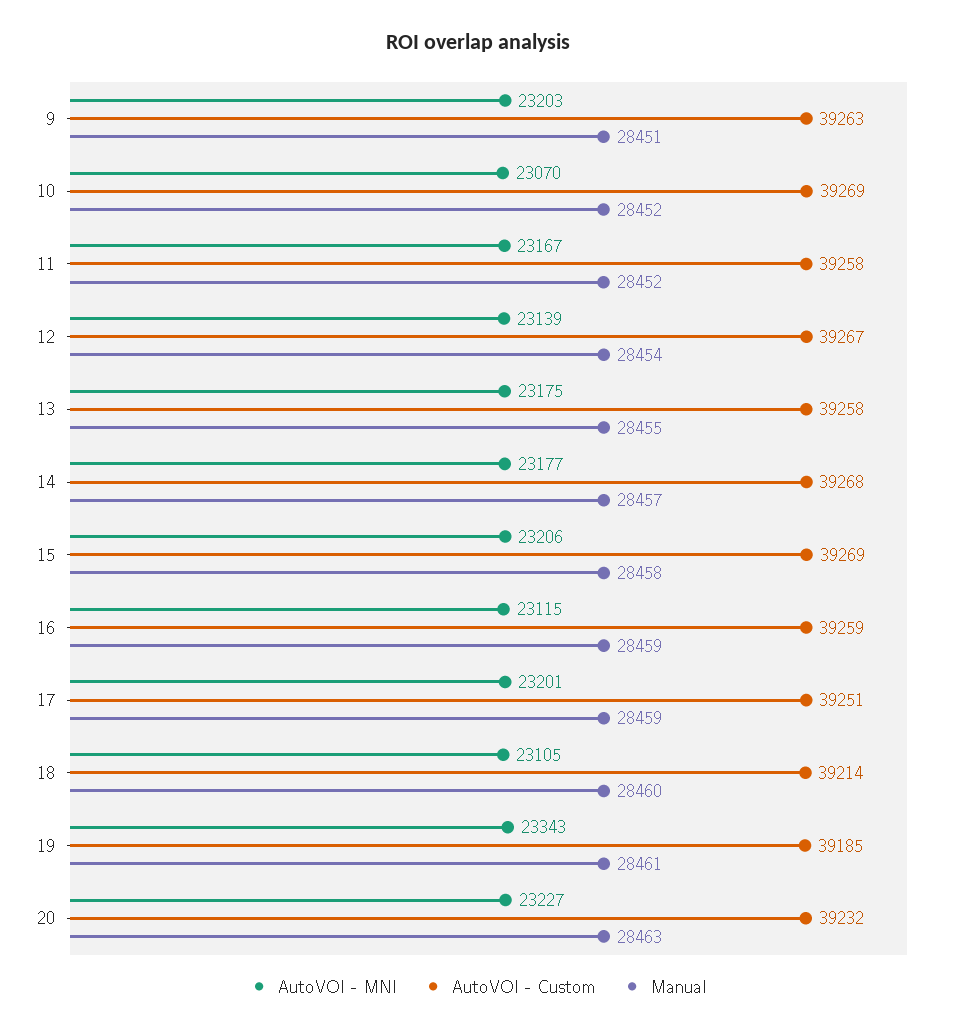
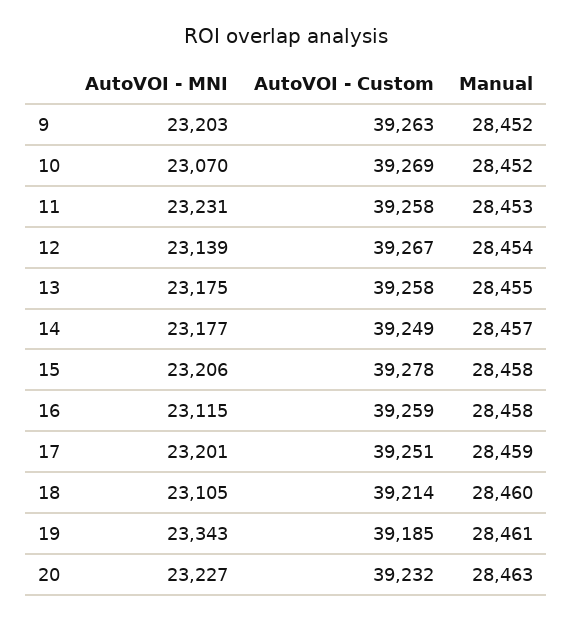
  {
    "AutoVOI - MNI": {
      "9": 23203,
      "10": 23070,
-     "11": 23167,
+     "11": 23231,
      "12": 23139,
      "13": 23175,
      "14": 23177,
      "15": 23206,
      "16": 23115,
      "17": 23201,
      "18": 23105,
      "19": 23343,
      "20": 23227
    },
    "AutoVOI - Custom": {
      "9": 39263,
      "10": 39269,
      "11": 39258,
      "12": 39267,
      "13": 39258,
-     "14": 39268,
+     "14": 39249,
-     "15": 39269,
+     "15": 39278,
      "16": 39259,
      "17": 39251,
      "18": 39214,
      "19": 39185,
      "20": 39232
    },
    "Manual": {
-     "9": 28451,
+     "9": 28452,
      "10": 28452,
-     "11": 28452,
+     "11": 28453,
      "12": 28454,
      "13": 28455,
      "14": 28457,
      "15": 28458,
-     "16": 28459,
+     "16": 28458,
      "17": 28459,
      "18": 28460,
      "19": 28461,
      "20": 28463
    }
  }

